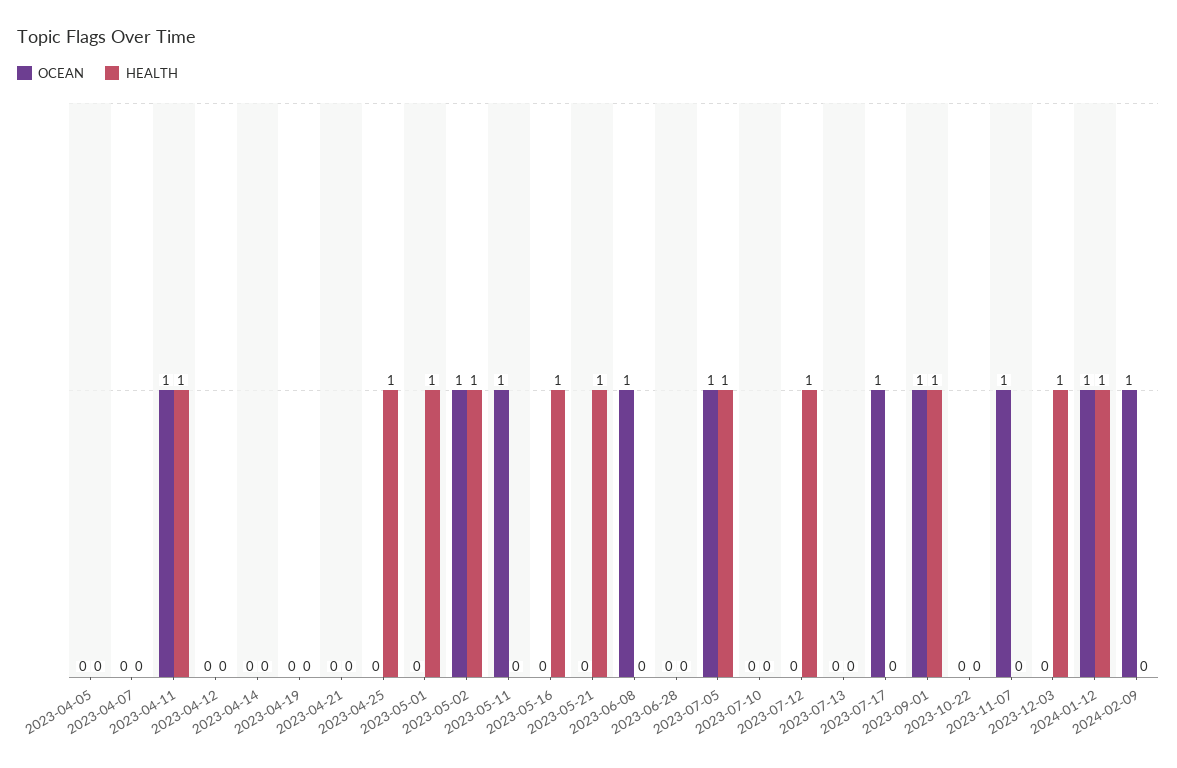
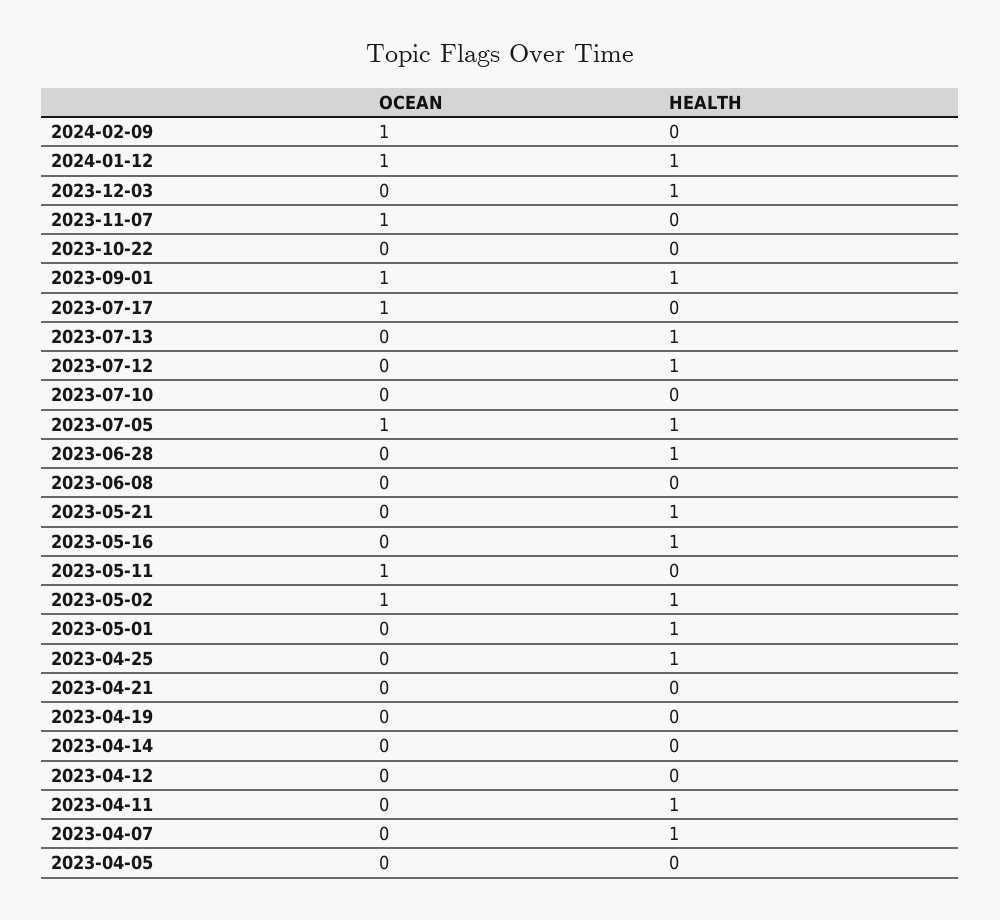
  {
    "OCEAN": {
      "2023-04-05": 0,
      "2023-04-07": 0,
-     "2023-04-11": 1,
+     "2023-04-11": 0,
      "2023-04-12": 0,
      "2023-04-14": 0,
      "2023-04-19": 0,
      "2023-04-21": 0,
      "2023-04-25": 0,
      "2023-05-01": 0,
      "2023-05-02": 1,
      "2023-05-11": 1,
      "2023-05-16": 0,
      "2023-05-21": 0,
-     "2023-06-08": 1,
+     "2023-06-08": 0,
      "2023-06-28": 0,
      "2023-07-05": 1,
      "2023-07-10": 0,
      "2023-07-12": 0,
      "2023-07-13": 0,
      "2023-07-17": 1,
      "2023-09-01": 1,
      "2023-10-22": 0,
      "2023-11-07": 1,
      "2023-12-03": 0,
      "2024-01-12": 1,
      "2024-02-09": 1
    },
    "HEALTH": {
      "2023-04-05": 0,
-     "2023-04-07": 0,
+     "2023-04-07": 1,
      "2023-04-11": 1,
      "2023-04-12": 0,
      "2023-04-14": 0,
      "2023-04-19": 0,
      "2023-04-21": 0,
      "2023-04-25": 1,
      "2023-05-01": 1,
      "2023-05-02": 1,
      "2023-05-11": 0,
      "2023-05-16": 1,
      "2023-05-21": 1,
      "2023-06-08": 0,
-     "2023-06-28": 0,
+     "2023-06-28": 1,
      "2023-07-05": 1,
      "2023-07-10": 0,
      "2023-07-12": 1,
-     "2023-07-13": 0,
+     "2023-07-13": 1,
      "2023-07-17": 0,
      "2023-09-01": 1,
      "2023-10-22": 0,
      "2023-11-07": 0,
      "2023-12-03": 1,
      "2024-01-12": 1,
      "2024-02-09": 0
    }
  }

